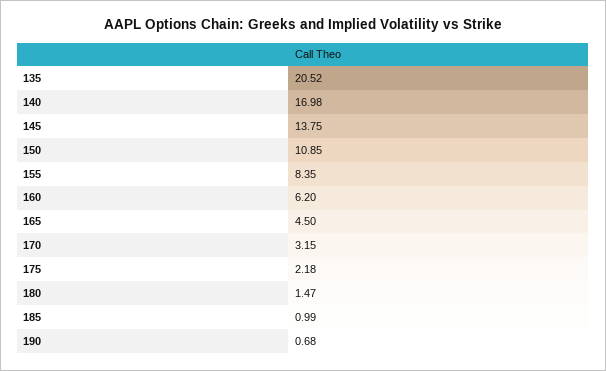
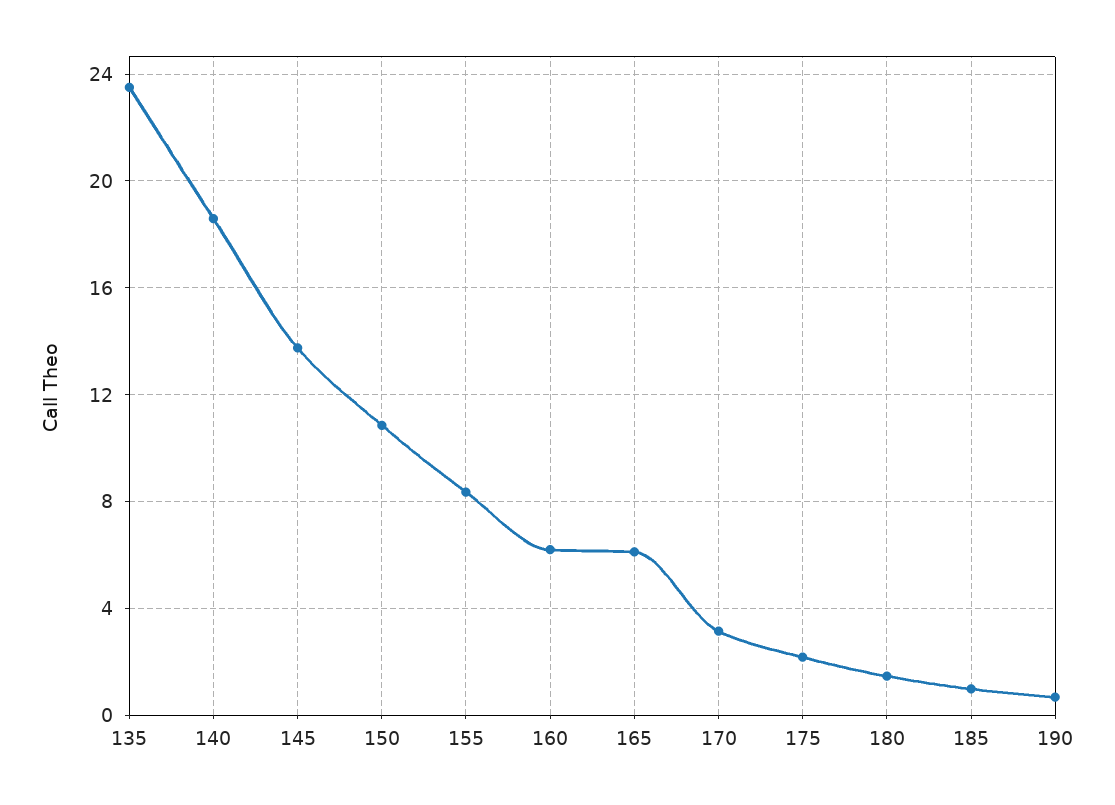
  {
-   "135": 20.52,
+   "135": 23.5,
-   "140": 16.98,
+   "140": 18.5,
    "145": 13.75,
    "150": 10.85,
    "155": 8.35,
    "160": 6.2,
-   "165": 4.5,
+   "165": 6,
    "170": 3.15,
    "175": 2.18,
    "180": 1.47,
    "185": 0.99,
    "190": 0.68
  }

